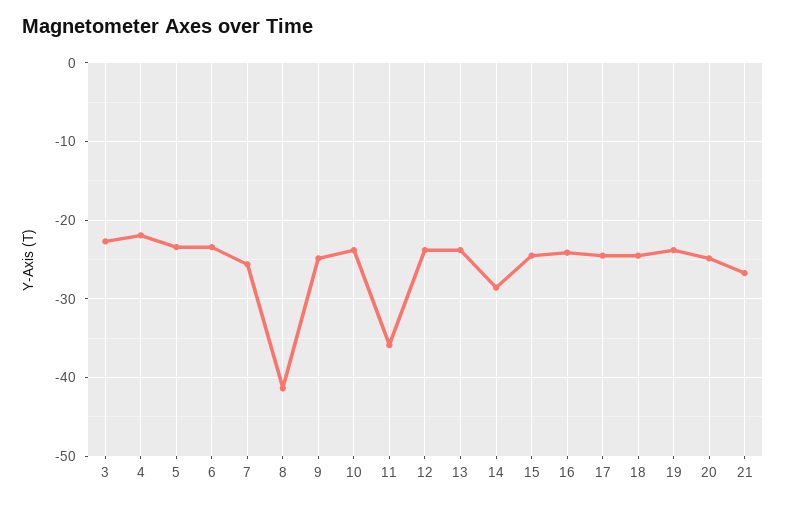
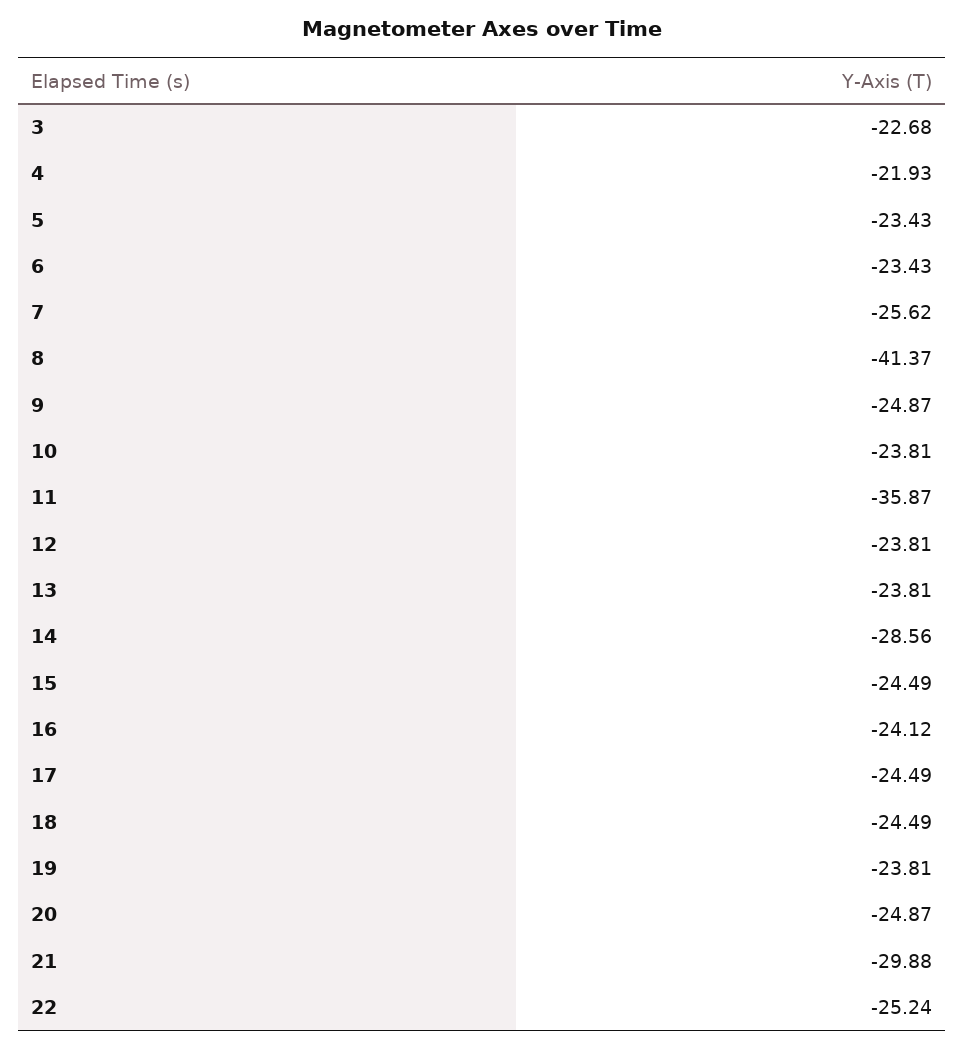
  {
    "3": -22.68,
    "4": -21.93,
    "5": -23.43,
    "6": -23.43,
    "7": -25.62,
    "8": -41.37,
    "9": -24.87,
    "10": -23.81,
    "11": -35.87,
    "12": -23.81,
    "13": -23.81,
    "14": -28.56,
    "15": -24.49,
    "16": -24.12,
    "17": -24.49,
    "18": -24.49,
    "19": -23.81,
    "20": -24.87,
-   "21": -27
+   "21": -29.88,
+   "22": -25.24
  }

